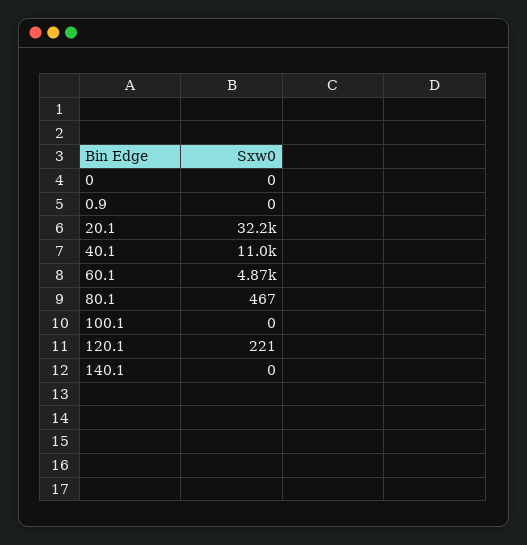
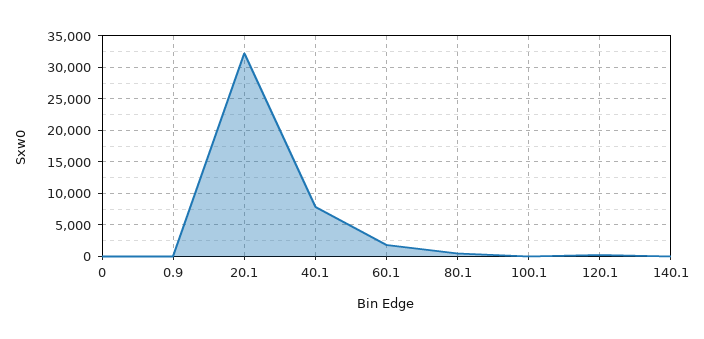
  {
    "0": 0,
    "0.9": 0,
    "20.1": 32200,
-   "40.1": 11000,
+   "40.1": 8000,
-   "60.1": 4870,
+   "60.1": 2000,
    "80.1": 467,
    "100.1": 0,
    "120.1": 221,
    "140.1": 0
  }

